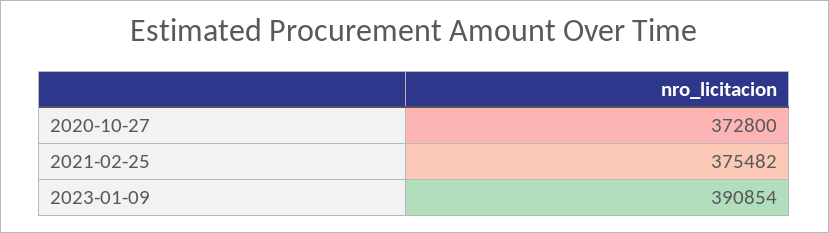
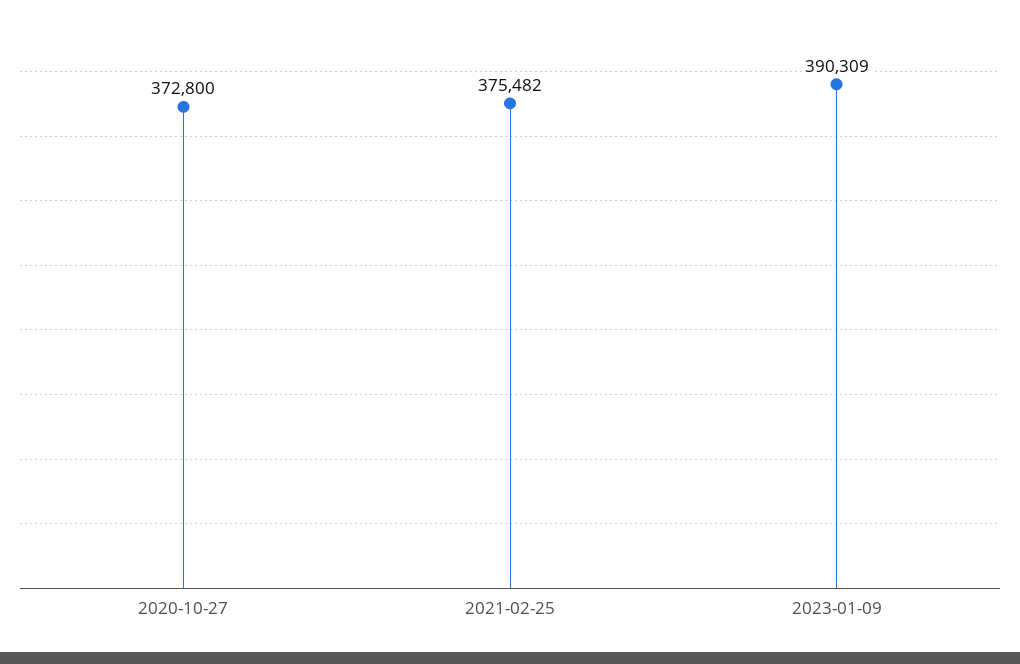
  {
    "2020-10-27": 372800,
    "2021-02-25": 375482,
-   "2023-01-09": 390854
+   "2023-01-09": 390309
  }

